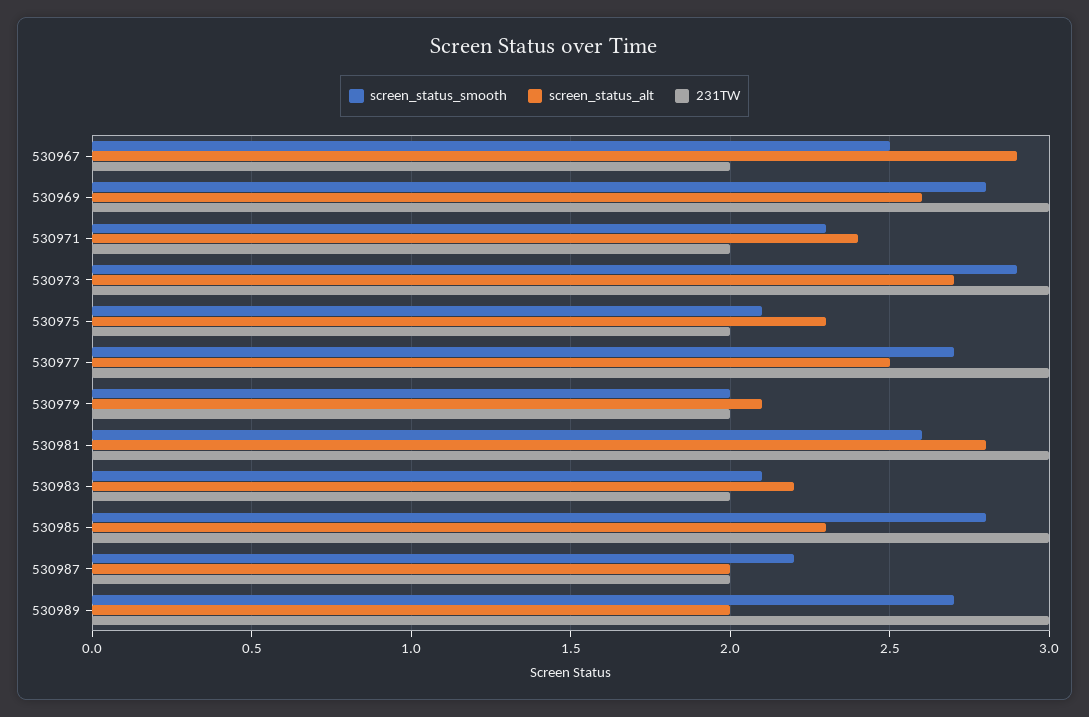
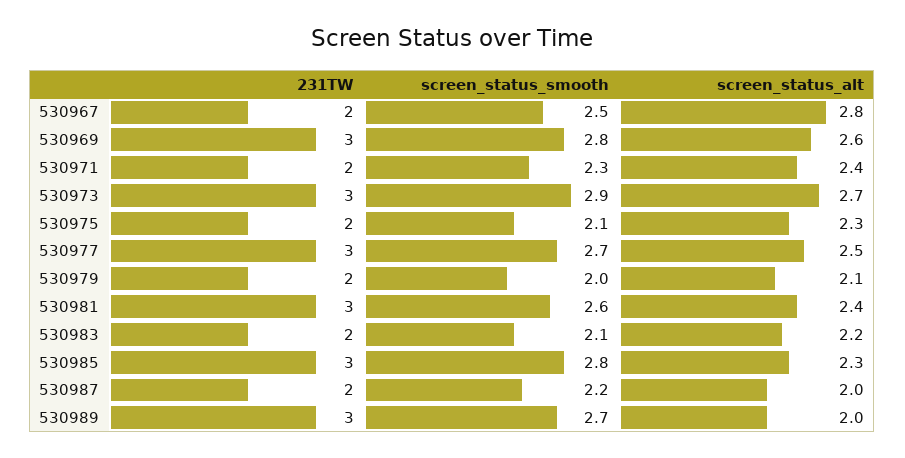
  {
    "screen_status_smooth": {
      "530967": 2.5,
      "530969": 2.8,
      "530971": 2.3,
      "530973": 2.9,
      "530975": 2.1,
      "530977": 2.7,
      "530979": 2,
      "530981": 2.6,
      "530983": 2.1,
      "530985": 2.8,
      "530987": 2.2,
      "530989": 2.7
    },
    "screen_status_alt": {
-     "530967": 2.9,
+     "530967": 2.8,
      "530969": 2.6,
      "530971": 2.4,
      "530973": 2.7,
      "530975": 2.3,
      "530977": 2.5,
      "530979": 2.1,
-     "530981": 2.8,
+     "530981": 2.4,
      "530983": 2.2,
      "530985": 2.3,
      "530987": 2,
      "530989": 2
    },
    "231TW": {
      "530967": 2,
      "530969": 3,
      "530971": 2,
      "530973": 3,
      "530975": 2,
      "530977": 3,
      "530979": 2,
      "530981": 3,
      "530983": 2,
      "530985": 3,
      "530987": 2,
      "530989": 3
    }
  }

